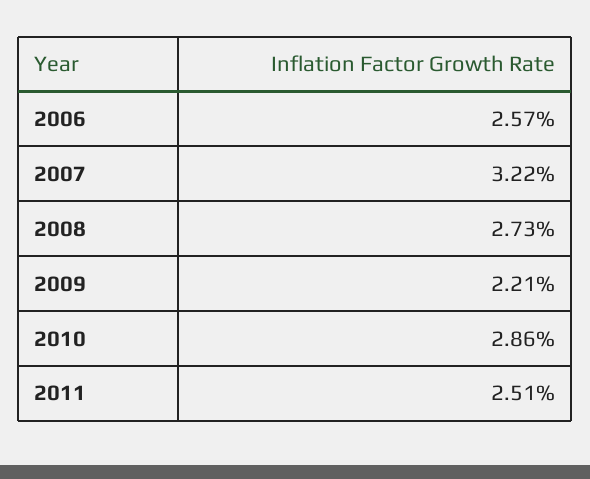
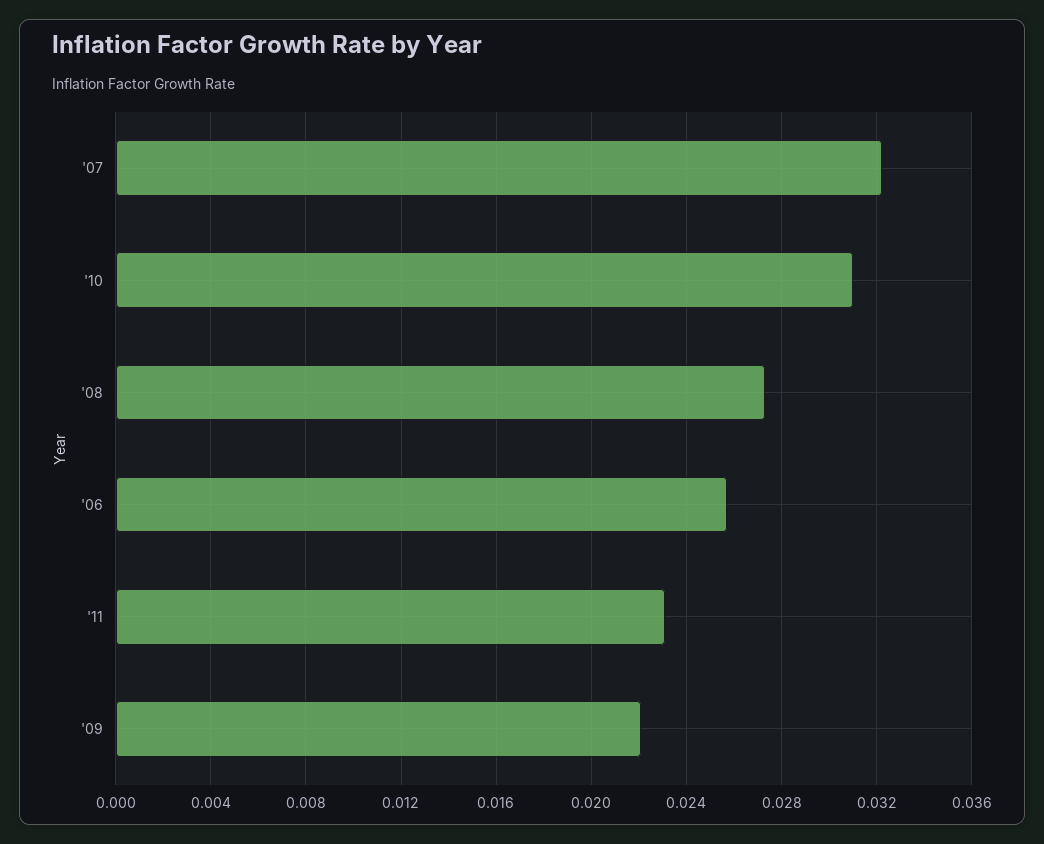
  {
    "2006": 0.0257,
    "2007": 0.0322,
    "2008": 0.0273,
    "2009": 0.0221,
-   "2010": 0.0286,
+   "2010": 0.031,
-   "2011": 0.0251
+   "2011": 0.023
  }

